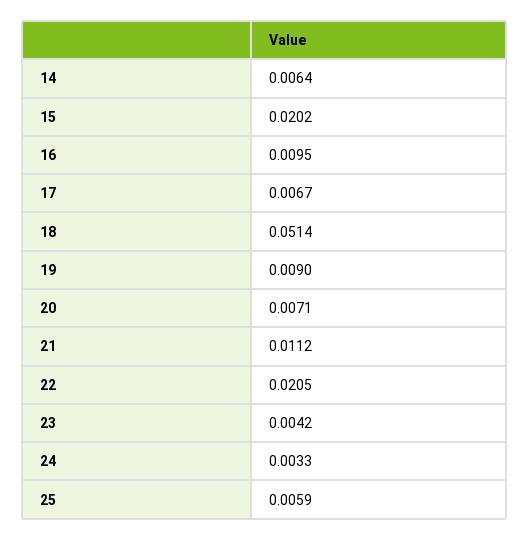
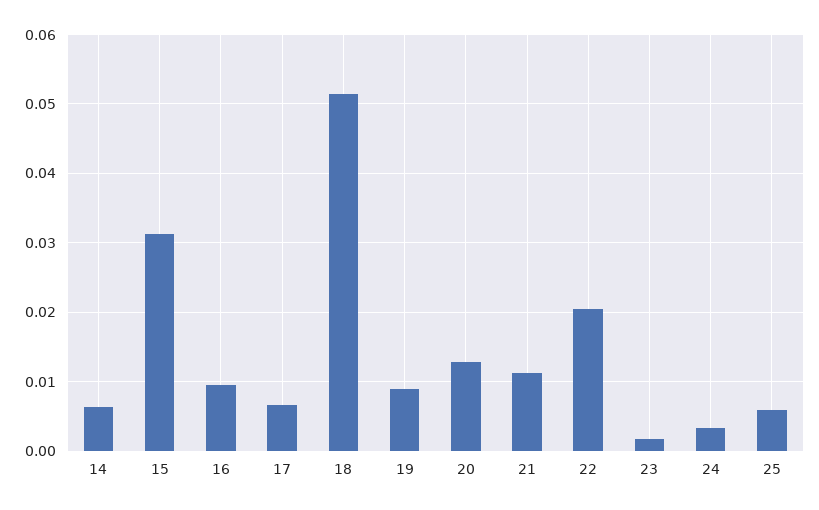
  {
    "14": 0.0064,
-   "15": 0.0202,
+   "15": 0.031,
    "16": 0.0095,
    "17": 0.0067,
    "18": 0.0514,
    "19": 0.009,
-   "20": 0.0071,
+   "20": 0.013,
    "21": 0.0112,
    "22": 0.0205,
-   "23": 0.0042,
+   "23": 0.002,
    "24": 0.0033,
    "25": 0.0059
  }

